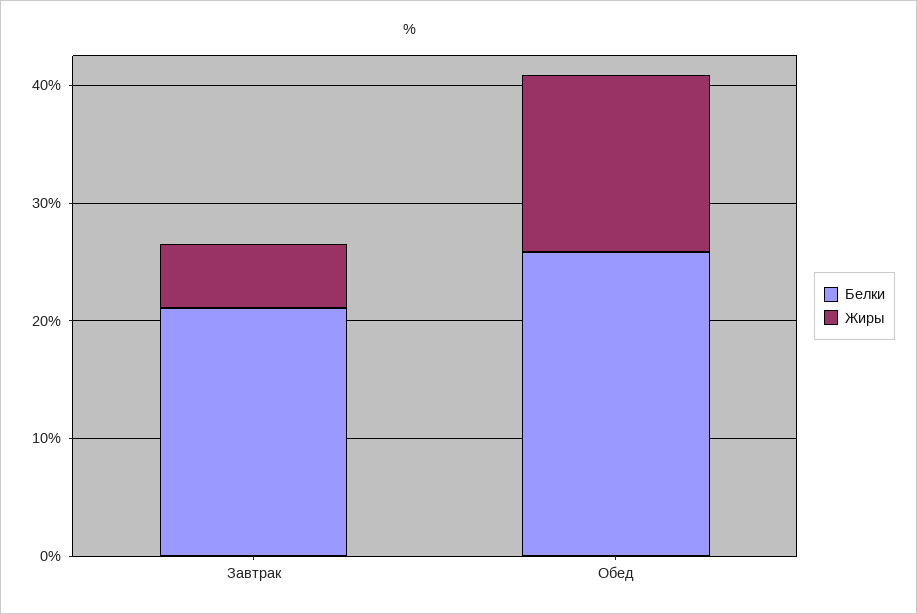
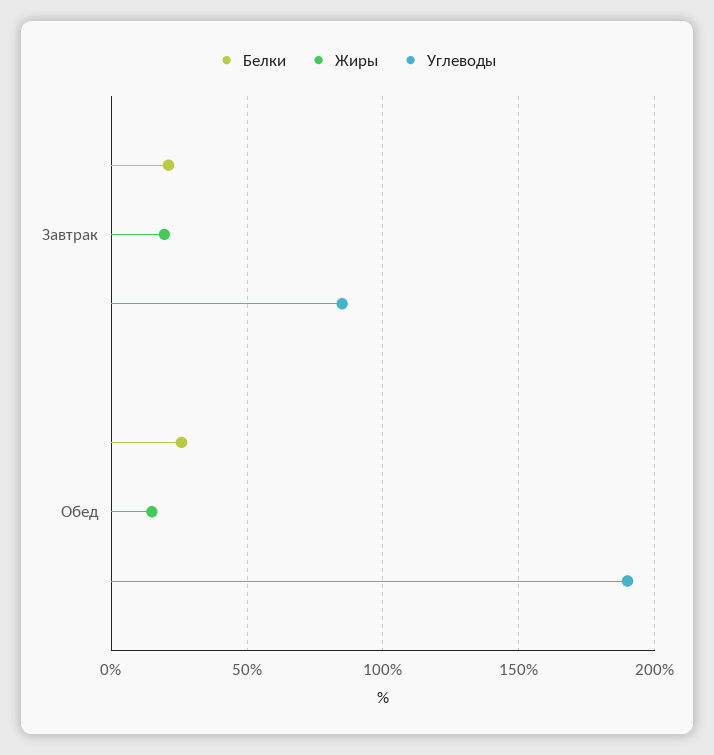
  {
    "Белки": {
      "Завтрак": 22,
      "Обед": 26
    },
    "Жиры": {
-     "Завтрак": 6,
+     "Завтрак": 20,
      "Обед": 16
-   }
+   },
+   "Углеводы": {
+     "Завтрак": 85,
+     "Обед": 190
+   }
  }

